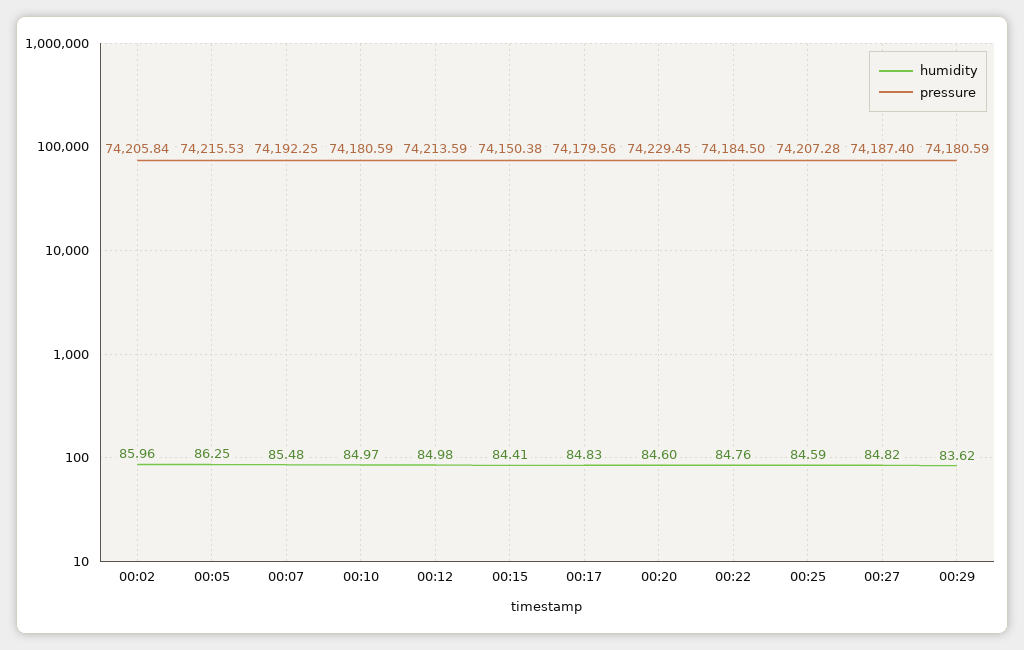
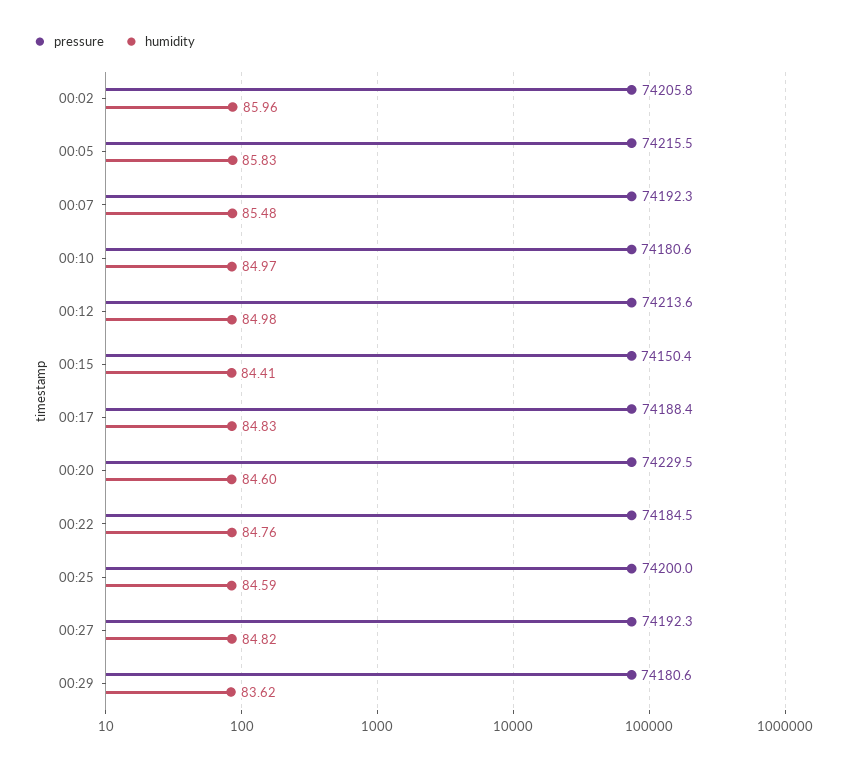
  {
    "humidity": {
      "00:02": 85.96,
-     "00:05": 86.25,
+     "00:05": 85.83,
      "00:07": 85.48,
      "00:10": 84.97,
      "00:12": 84.98,
      "00:15": 84.41,
      "00:17": 84.83,
      "00:20": 84.6,
      "00:22": 84.76,
      "00:25": 84.59,
      "00:27": 84.82,
      "00:29": 83.62
    },
    "pressure": {
      "00:02": 74205.84,
      "00:05": 74215.53,
      "00:07": 74192.25,
      "00:10": 74180.59,
      "00:12": 74213.59,
      "00:15": 74150.38,
-     "00:17": 74179.56,
+     "00:17": 74188.4,
      "00:20": 74229.45,
      "00:22": 74184.5,
-     "00:25": 74207.28,
+     "00:25": 74200,
-     "00:27": 74187.4,
+     "00:27": 74192.3,
      "00:29": 74180.59
    }
  }

